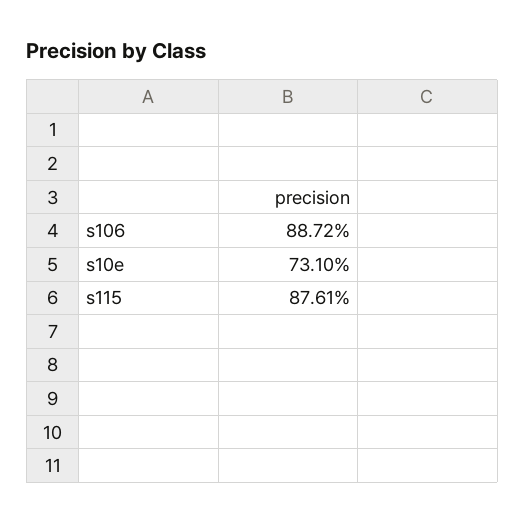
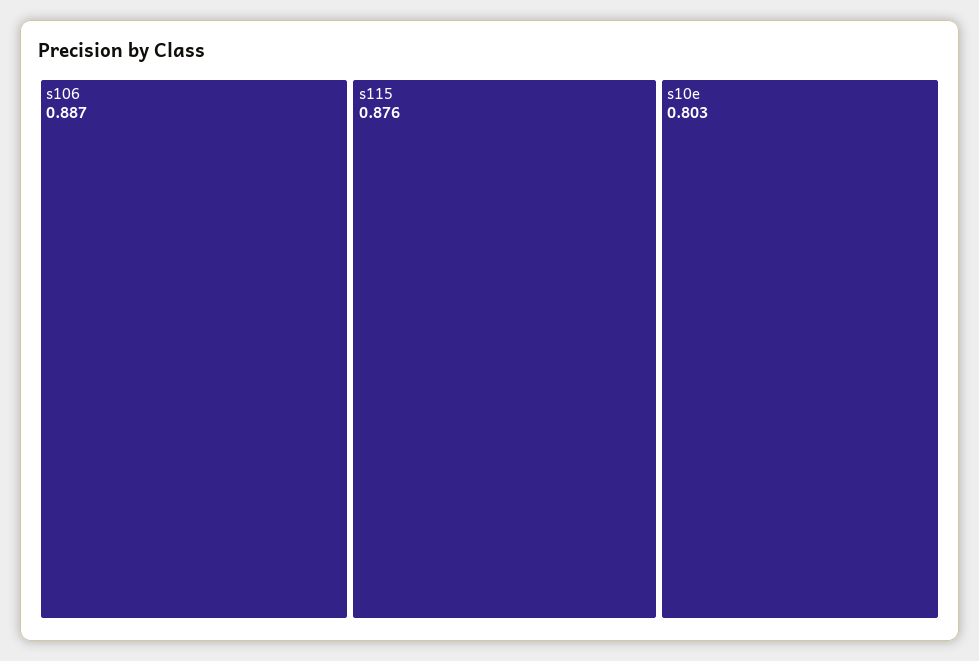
  {
    "s106": 0.8872,
-   "s10e": 0.731,
+   "s10e": 0.803,
    "s115": 0.8761
  }

